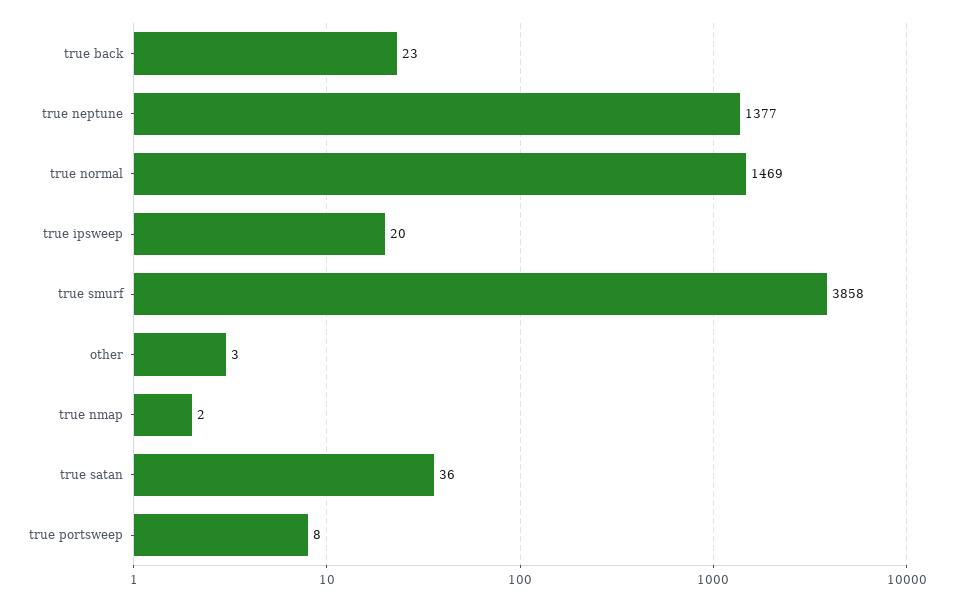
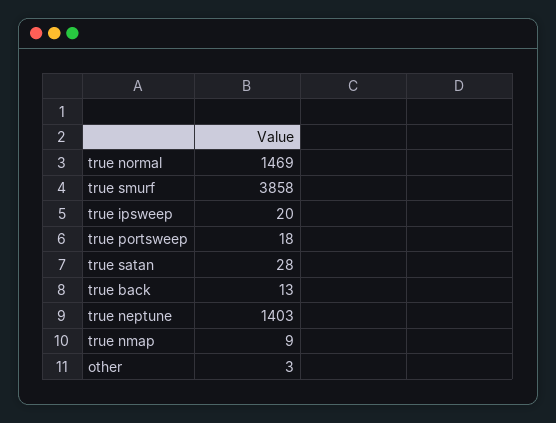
  {
-   "true back": 23,
+   "true back": 13,
-   "true neptune": 1377,
+   "true neptune": 1403,
    "true normal": 1469,
    "true ipsweep": 20,
    "true smurf": 3858,
    "other": 3,
-   "true nmap": 2,
+   "true nmap": 9,
-   "true satan": 36,
+   "true satan": 28,
-   "true portsweep": 8
+   "true portsweep": 18
  }

